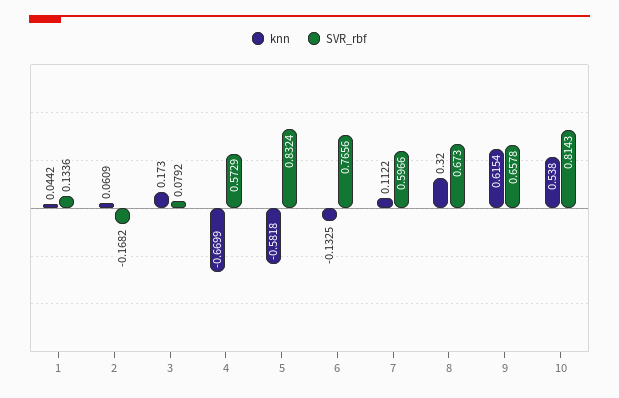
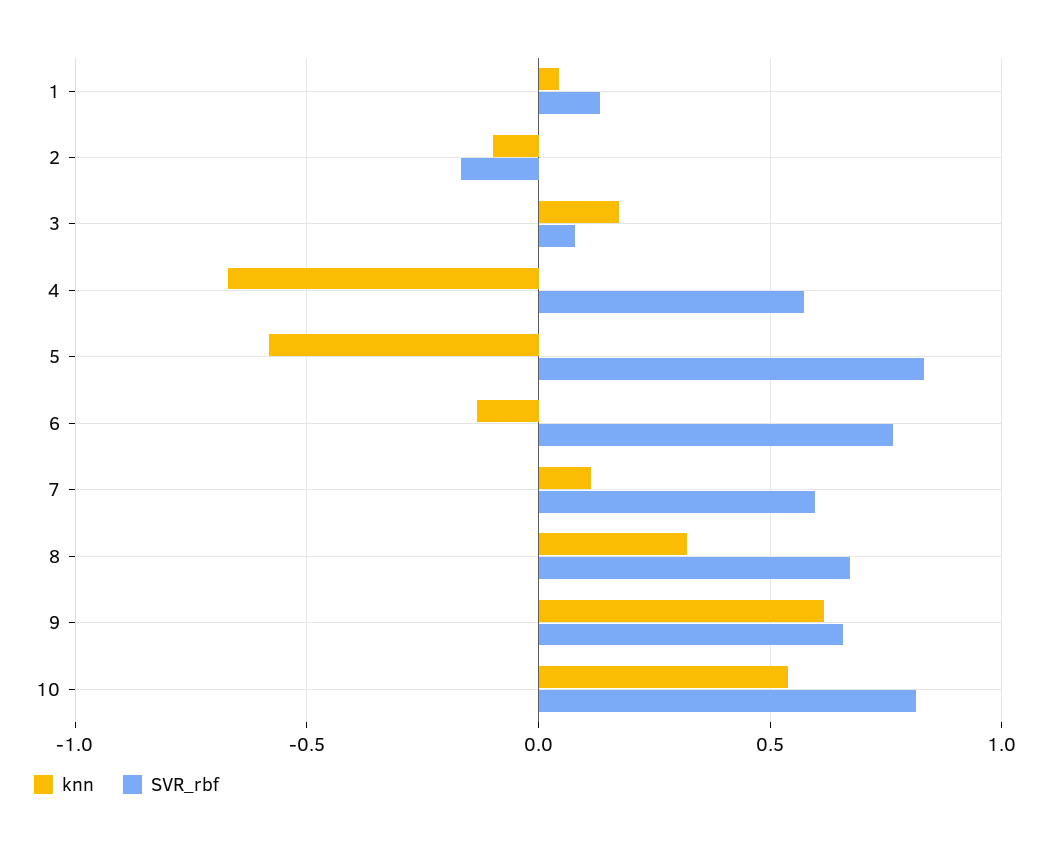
  {
    "knn": {
      "1": 0.0442,
-     "2": 0.0609,
+     "2": -0.1,
      "3": 0.173,
      "4": -0.6699,
      "5": -0.5818,
      "6": -0.1325,
      "7": 0.1122,
      "8": 0.32,
      "9": 0.6154,
      "10": 0.538
    },
    "SVR_rbf": {
      "1": 0.1336,
      "2": -0.1682,
      "3": 0.0792,
      "4": 0.5729,
      "5": 0.8324,
      "6": 0.7656,
      "7": 0.5966,
      "8": 0.673,
      "9": 0.6578,
      "10": 0.8143
    }
  }

